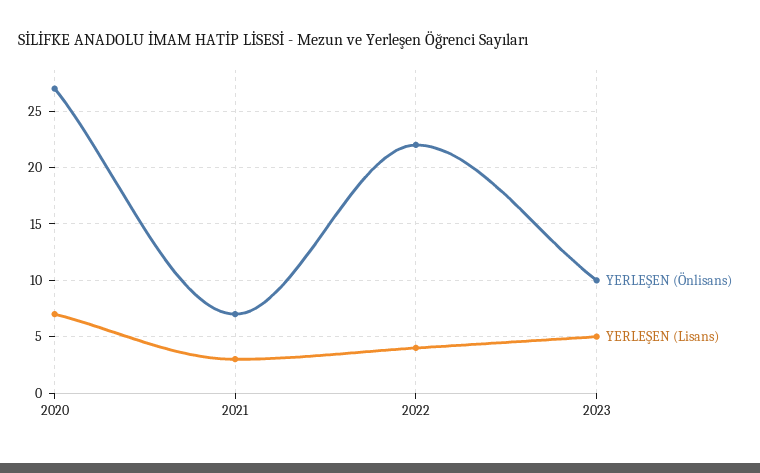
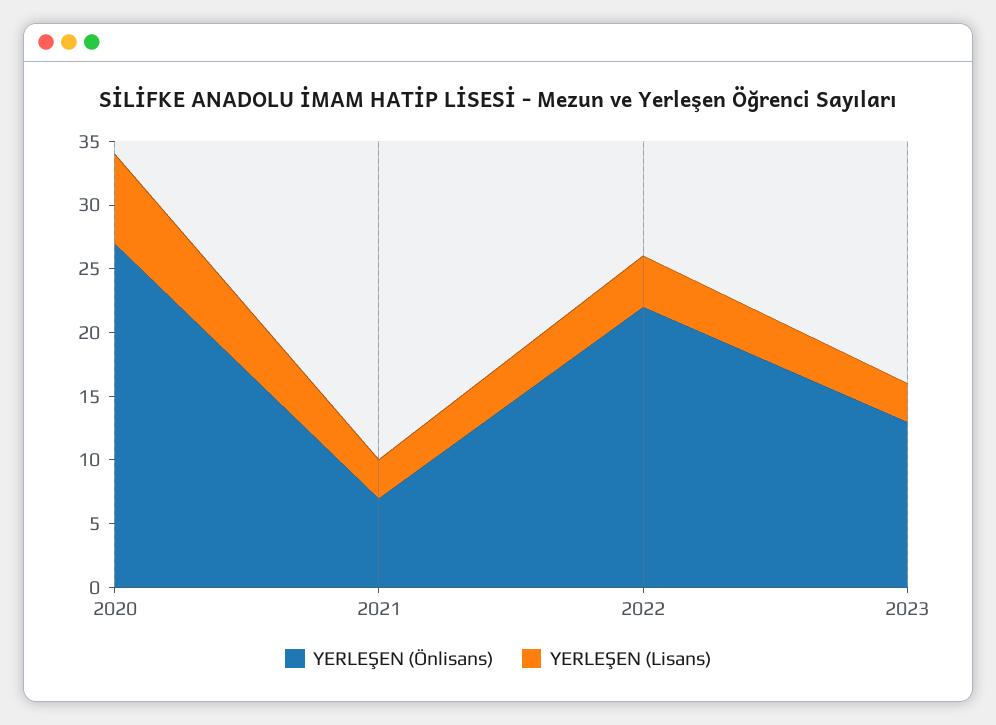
  {
    "YERLEŞEN (Önlisans)": {
      "2020": 27,
      "2021": 7,
      "2022": 22,
-     "2023": 10
+     "2023": 13
    },
    "YERLEŞEN (Lisans)": {
      "2020": 7,
      "2021": 3,
      "2022": 4,
-     "2023": 5
+     "2023": 3
    }
  }

